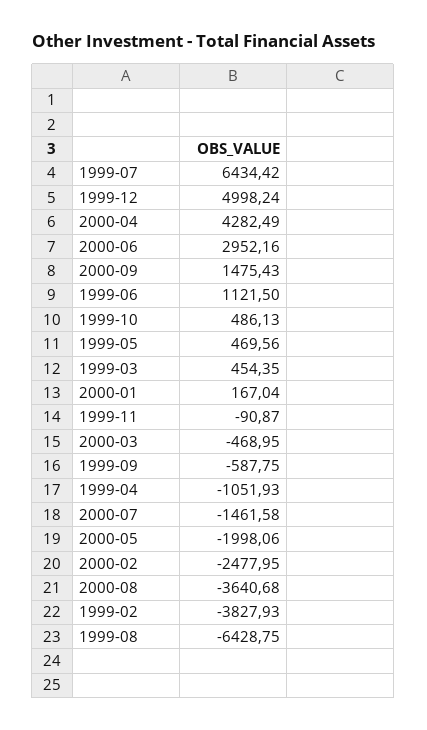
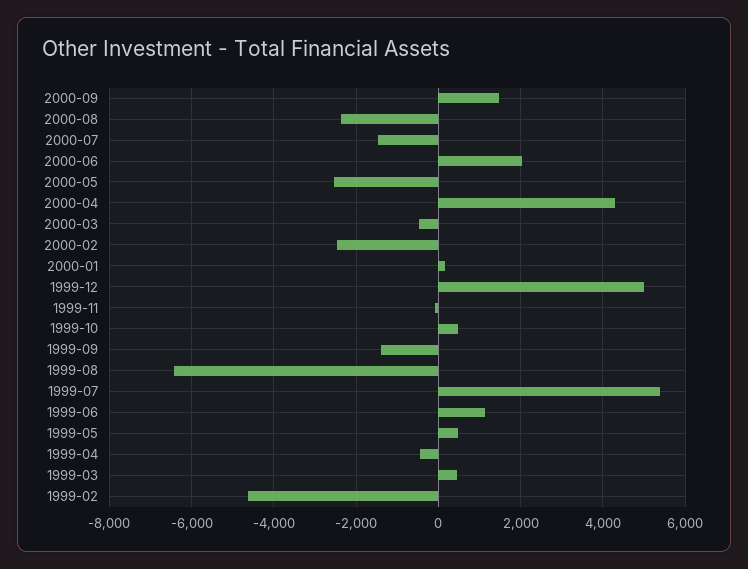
  {
-   "1999-07": 6434.42,
+   "1999-07": 5400,
    "1999-12": 4998.24,
    "2000-04": 4282.49,
-   "2000-06": 2952.16,
+   "2000-06": 2000,
    "2000-09": 1475.43,
    "1999-06": 1121.5,
    "1999-10": 486.13,
    "1999-05": 469.56,
    "1999-03": 454.35,
    "2000-01": 167.04,
    "1999-11": -90.87,
    "2000-03": -468.95,
-   "1999-09": -587.75,
+   "1999-09": -1400,
-   "1999-04": -1051.93,
+   "1999-04": -400,
    "2000-07": -1461.58,
-   "2000-05": -1998.06,
+   "2000-05": -2600,
    "2000-02": -2477.95,
-   "2000-08": -3640.68,
+   "2000-08": -2400,
-   "1999-02": -3827.93,
+   "1999-02": -4600,
    "1999-08": -6428.75
  }

